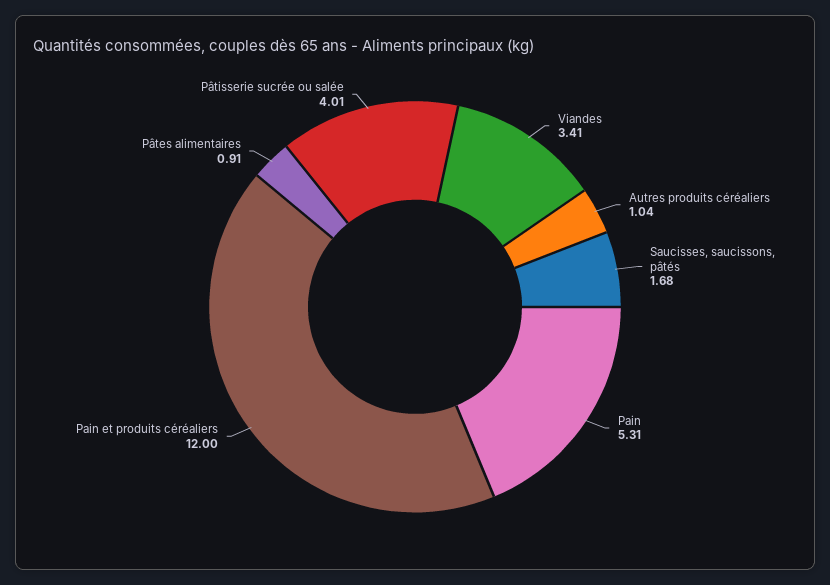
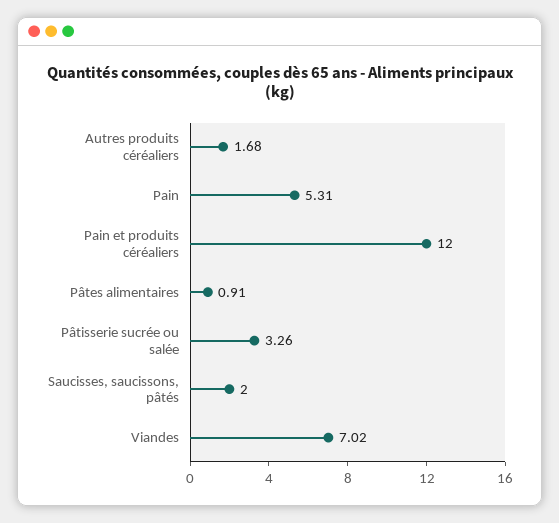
  {
-   "Viandes": 3.41,
+   "Viandes": 7.02,
-   "Autres produits céréaliers": 1.04,
+   "Autres produits céréaliers": 1.68,
-   "Saucisses, saucissons, pâtés": 1.68,
+   "Saucisses, saucissons, pâtés": 2,
    "Pain": 5.31,
    "Pain et produits céréaliers": 12,
    "Pâtes alimentaires": 0.91,
-   "Pâtisserie sucrée ou salée": 4.01
+   "Pâtisserie sucrée ou salée": 3.26
  }

